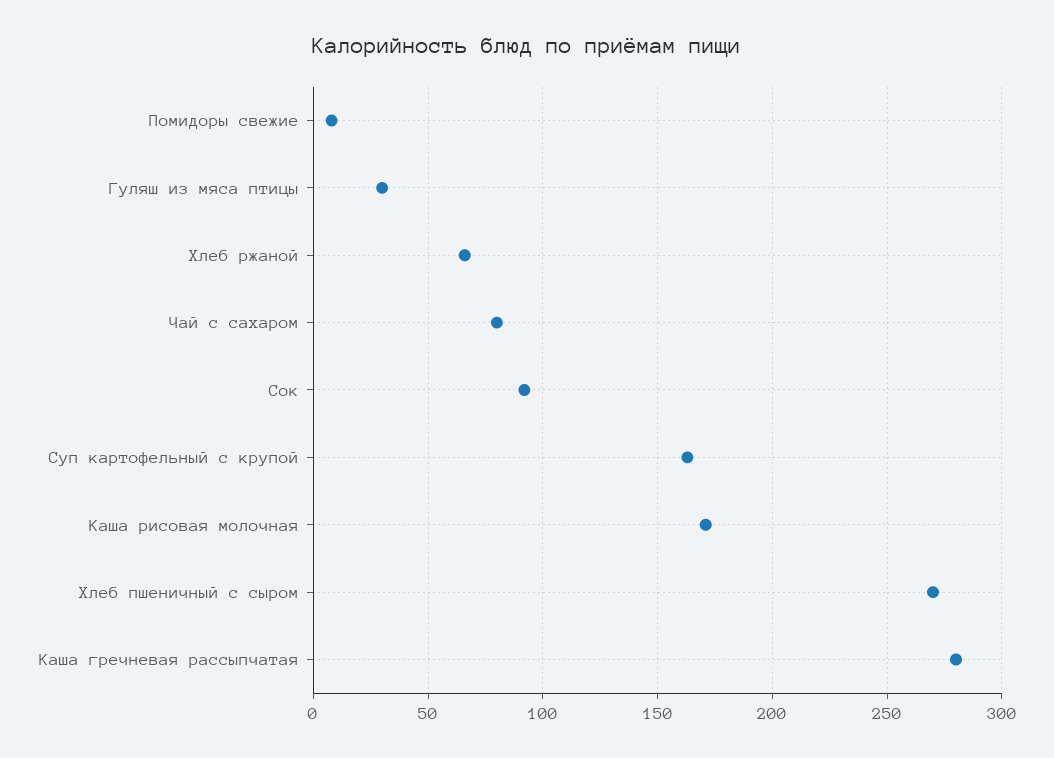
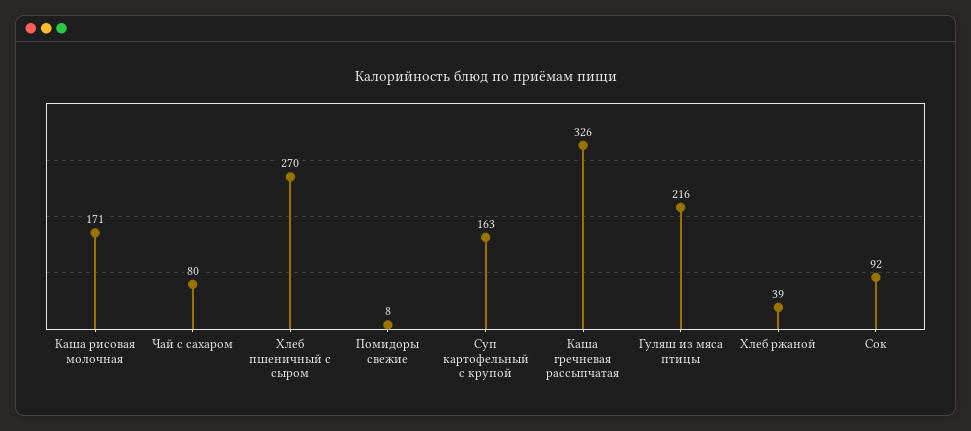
  {
    "Помидоры свежие": 8,
-   "Гуляш из мяса птицы": 30,
+   "Гуляш из мяса птицы": 216,
-   "Хлеб ржаной": 65,
+   "Хлеб ржаной": 39,
    "Чай с сахаром": 80,
    "Сок": 92,
    "Суп картофельный с крупой": 163,
    "Каша рисовая молочная": 171,
    "Хлеб пшеничный с сыром": 270,
-   "Каша гречневая рассыпчатая": 280
+   "Каша гречневая рассыпчатая": 326
  }

